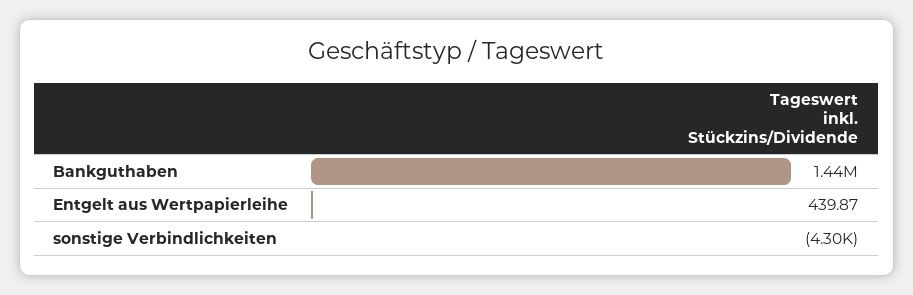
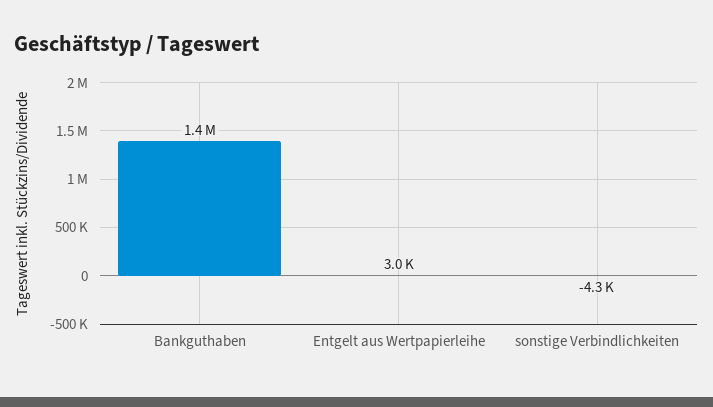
  {
    "Bankguthaben": 1440000,
-   "Entgelt aus Wertpapierleihe": 439.87,
+   "Entgelt aus Wertpapierleihe": 3000,
    "sonstige Verbindlichkeiten": -4300
  }

